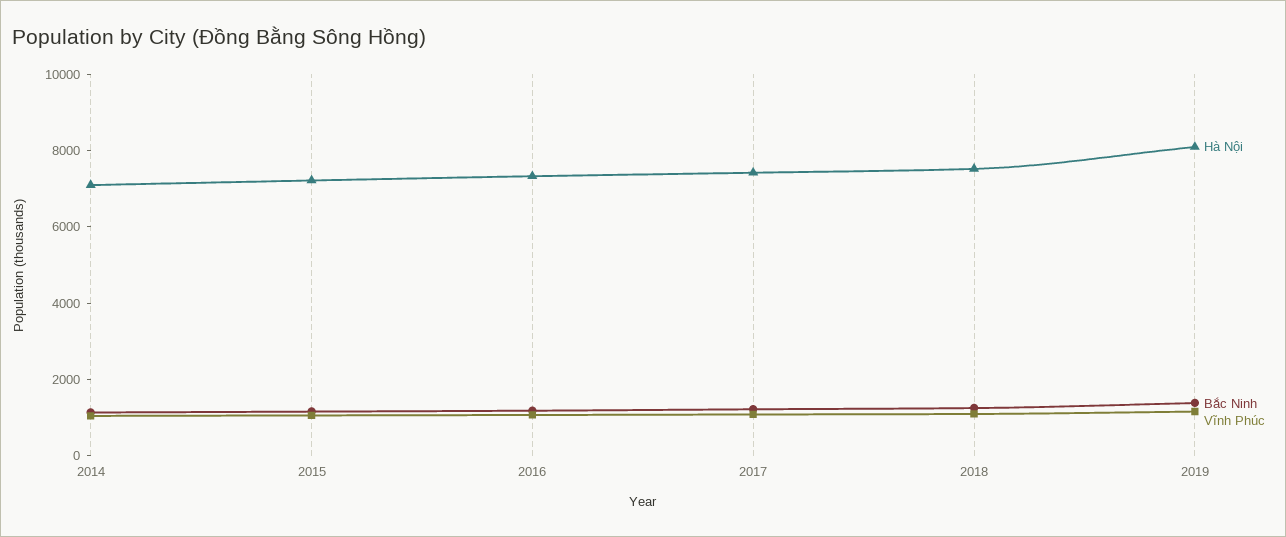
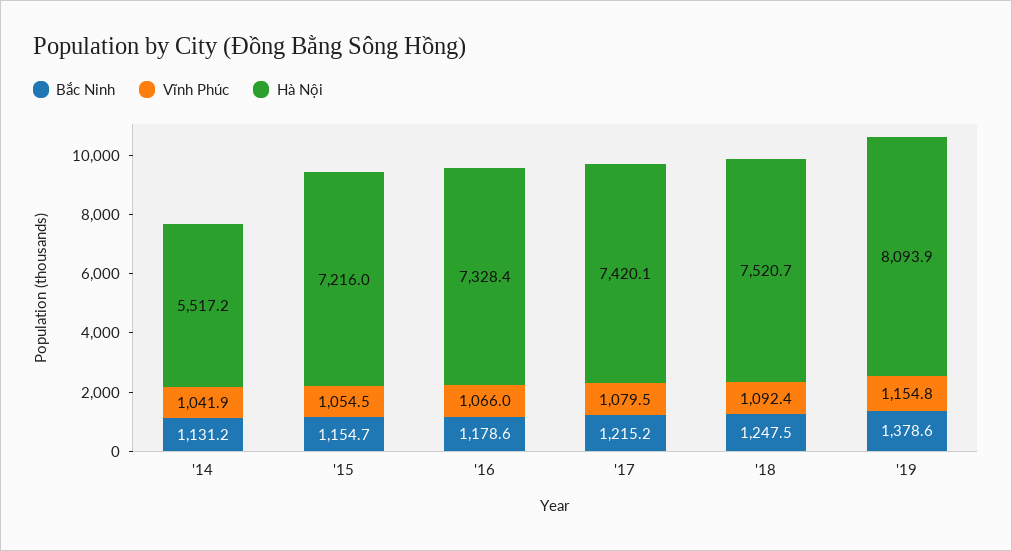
  {
    "Hà Nội": {
-     "2014": 7000,
+     "2014": 5517.2,
      "2015": 7216,
      "2016": 7328.4,
      "2017": 7420.1,
      "2018": 7520.7,
      "2019": 8093.9
    },
    "Bắc Ninh": {
      "2014": 1131.2,
      "2015": 1154.7,
      "2016": 1178.6,
      "2017": 1215.2,
      "2018": 1247.5,
      "2019": 1378.6
    },
    "Vĩnh Phúc": {
      "2014": 1041.9,
      "2015": 1054.5,
      "2016": 1066,
      "2017": 1079.5,
      "2018": 1092.4,
      "2019": 1154.8
    }
  }

